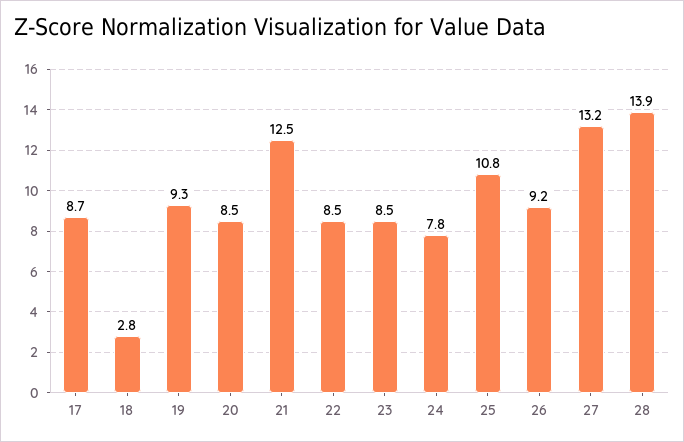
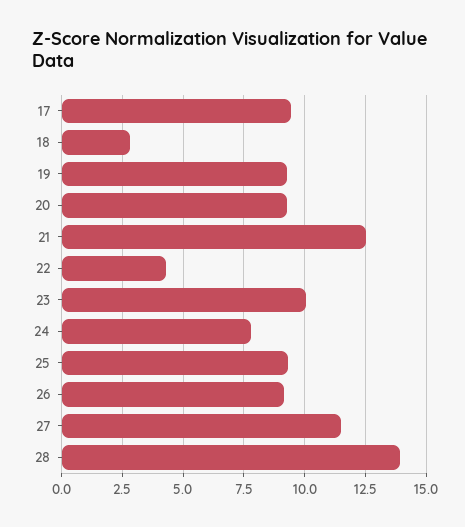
  {
-   "17": 8.7,
+   "17": 9.5,
    "18": 2.8,
    "19": 9.3,
-   "20": 8.5,
+   "20": 9.25,
    "21": 12.5,
-   "22": 8.5,
+   "22": 4.25,
-   "23": 8.5,
+   "23": 10,
    "24": 7.8,
-   "25": 10.8,
+   "25": 9.25,
    "26": 9.2,
-   "27": 13.2,
+   "27": 11.5,
    "28": 13.9
  }

